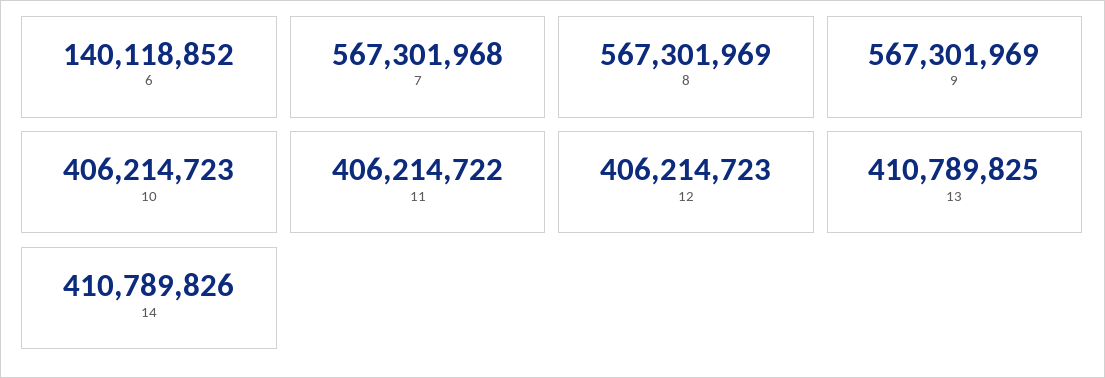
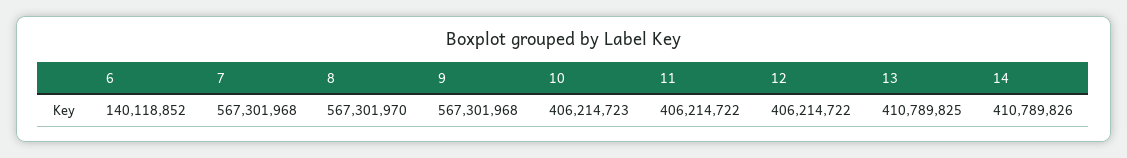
  {
    "6": 140118852,
    "7": 567301968,
-   "8": 567301969,
+   "8": 567301970,
-   "9": 567301969,
+   "9": 567301968,
    "10": 406214723,
    "11": 406214722,
-   "12": 406214723,
+   "12": 406214722,
    "13": 410789825,
    "14": 410789826
  }

